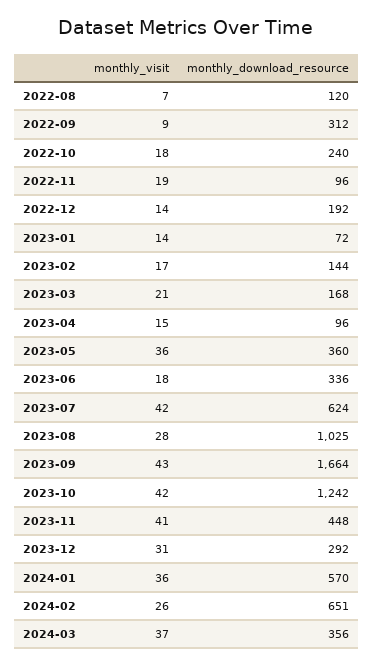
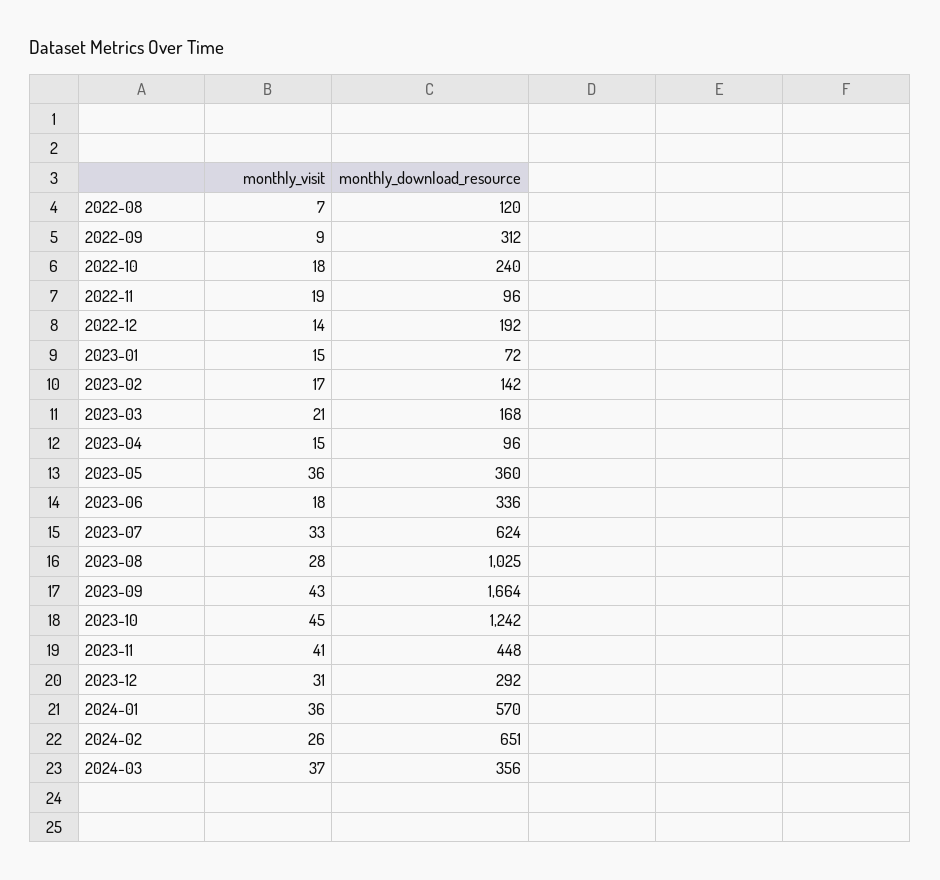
  {
    "monthly_visit": {
      "2022-08": 7,
      "2022-09": 9,
      "2022-10": 18,
      "2022-11": 19,
      "2022-12": 14,
-     "2023-01": 14,
+     "2023-01": 15,
      "2023-02": 17,
      "2023-03": 21,
      "2023-04": 15,
      "2023-05": 36,
      "2023-06": 18,
-     "2023-07": 42,
+     "2023-07": 33,
      "2023-08": 28,
      "2023-09": 43,
-     "2023-10": 42,
+     "2023-10": 45,
      "2023-11": 41,
      "2023-12": 31,
      "2024-01": 36,
      "2024-02": 26,
      "2024-03": 37
    },
    "monthly_download_resource": {
      "2022-08": 120,
      "2022-09": 312,
      "2022-10": 240,
      "2022-11": 96,
      "2022-12": 192,
      "2023-01": 72,
-     "2023-02": 144,
+     "2023-02": 142,
      "2023-03": 168,
      "2023-04": 96,
      "2023-05": 360,
      "2023-06": 336,
      "2023-07": 624,
      "2023-08": 1025,
      "2023-09": 1664,
      "2023-10": 1242,
      "2023-11": 448,
      "2023-12": 292,
      "2024-01": 570,
      "2024-02": 651,
      "2024-03": 356
    }
  }

